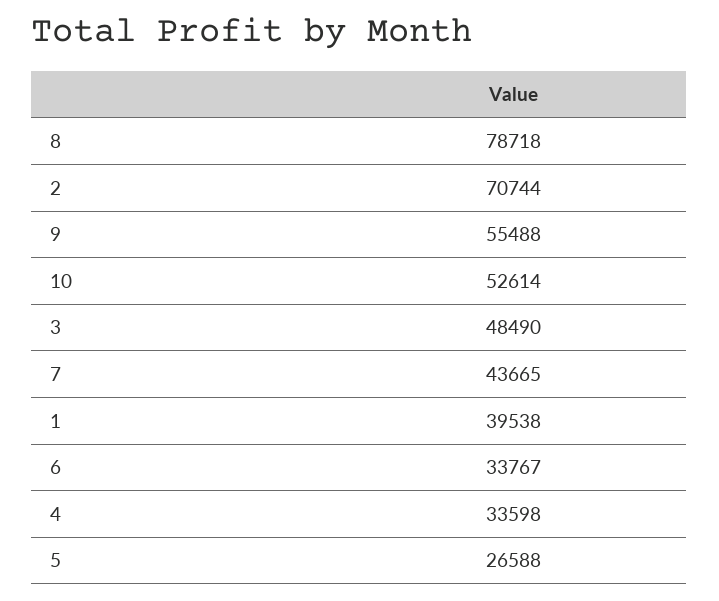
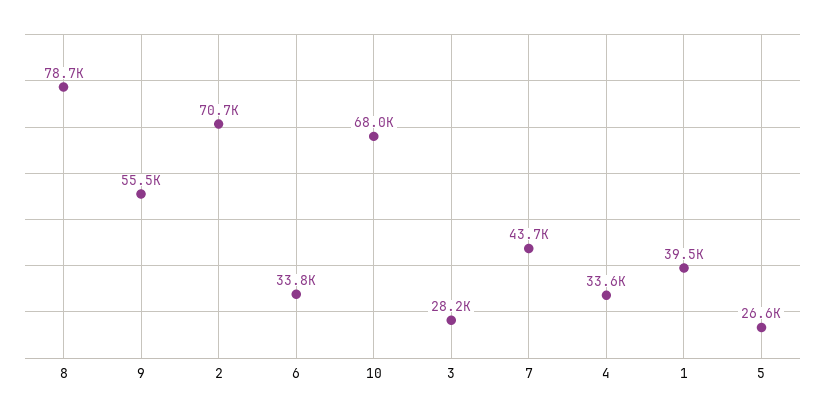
  {
    "8": 78718,
    "2": 70744,
    "9": 55488,
-   "10": 52614,
+   "10": 68000,
-   "3": 48490,
+   "3": 28200,
    "7": 43665,
    "1": 39538,
    "6": 33767,
    "4": 33598,
    "5": 26588
  }

